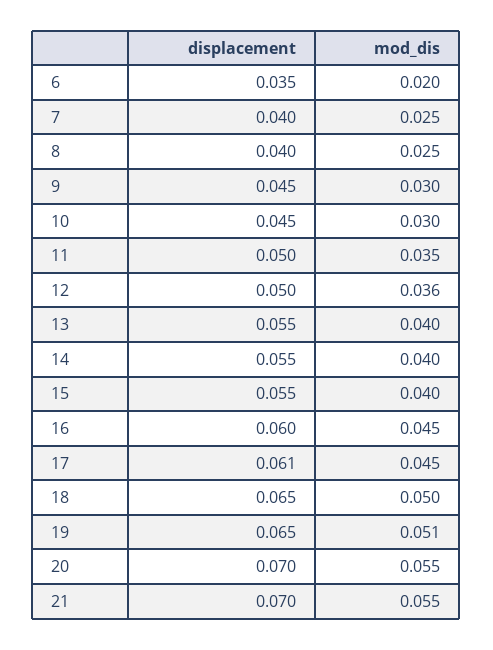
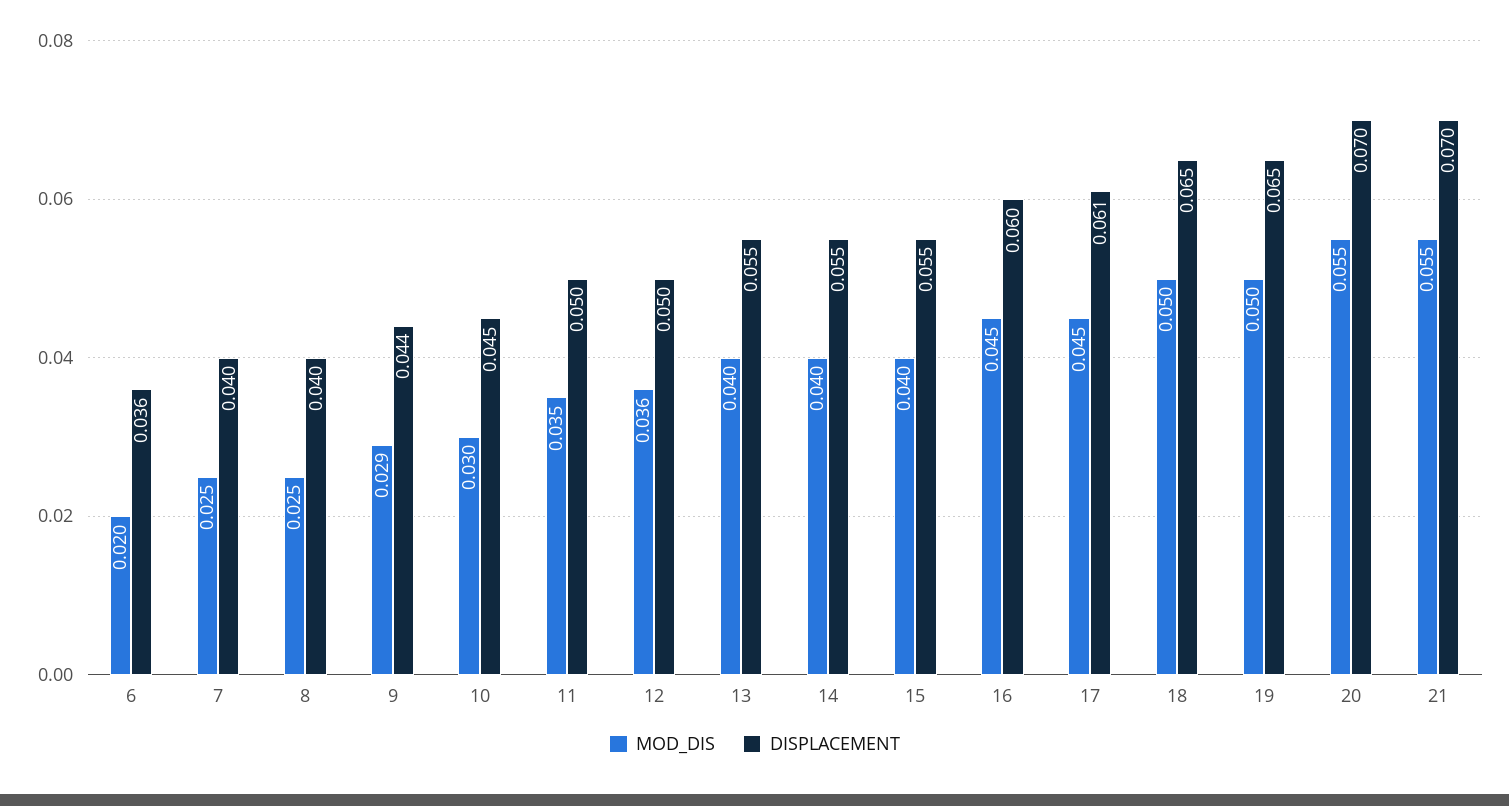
  {
    "displacement": {
-     "6": 0.035,
+     "6": 0.036,
      "7": 0.04,
      "8": 0.04,
-     "9": 0.045,
+     "9": 0.044,
      "10": 0.045,
      "11": 0.05,
      "12": 0.05,
      "13": 0.055,
      "14": 0.055,
      "15": 0.055,
      "16": 0.06,
      "17": 0.061,
      "18": 0.065,
      "19": 0.065,
      "20": 0.07,
      "21": 0.07
    },
    "mod_dis": {
      "6": 0.02,
      "7": 0.025,
      "8": 0.025,
-     "9": 0.03,
+     "9": 0.029,
      "10": 0.03,
      "11": 0.035,
      "12": 0.036,
      "13": 0.04,
      "14": 0.04,
      "15": 0.04,
      "16": 0.045,
      "17": 0.045,
      "18": 0.05,
-     "19": 0.051,
+     "19": 0.05,
      "20": 0.055,
      "21": 0.055
    }
  }

